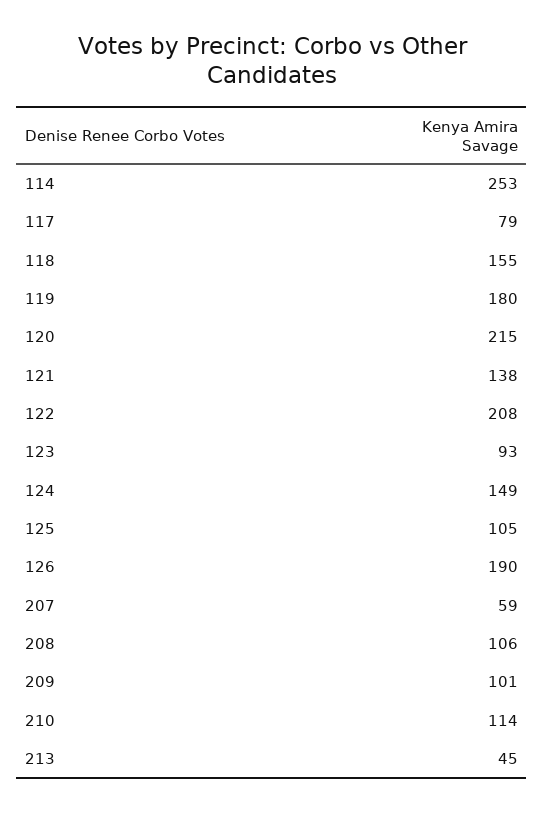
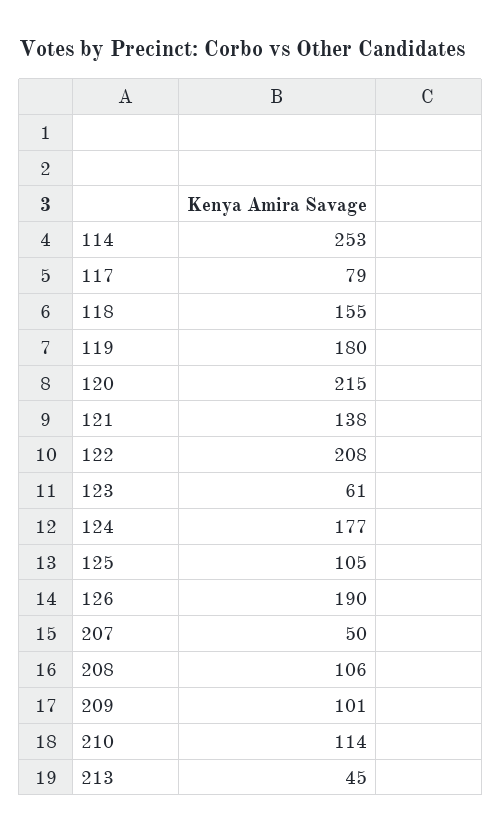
  {
    "114": 253,
    "117": 79,
    "118": 155,
    "119": 180,
    "120": 215,
    "121": 138,
    "122": 208,
-   "123": 93,
+   "123": 61,
-   "124": 149,
+   "124": 177,
    "125": 105,
    "126": 190,
-   "207": 59,
+   "207": 50,
    "208": 106,
    "209": 101,
    "210": 114,
    "213": 45
  }

